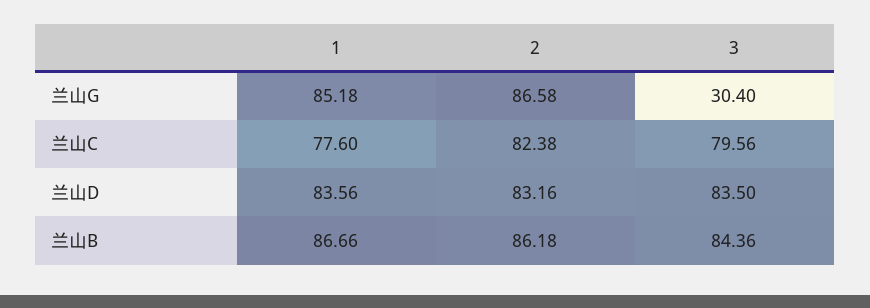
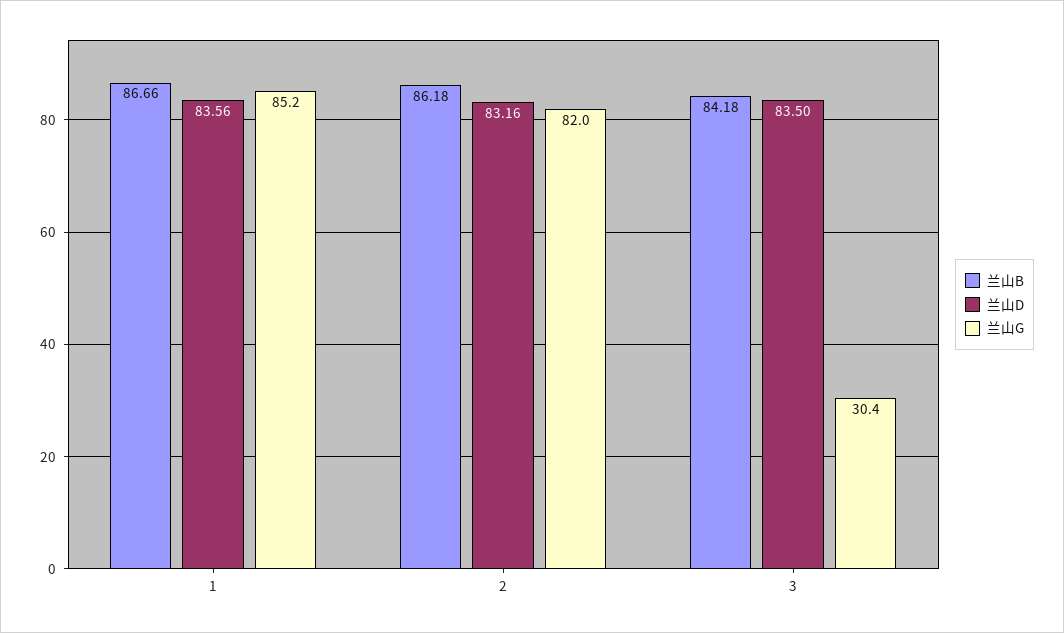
  {
    "兰山G": {
      "1": 85.18,
-     "2": 86.58,
+     "2": 82,
      "3": 30.4
    },
-   "兰山C": {
-     "1": 77.6,
-     "2": 82.38,
-     "3": 79.56
-   },
    "兰山D": {
      "1": 83.56,
      "2": 83.16,
      "3": 83.5
    },
    "兰山B": {
      "1": 86.66,
      "2": 86.18,
-     "3": 84.36
+     "3": 84.18
    }
  }

